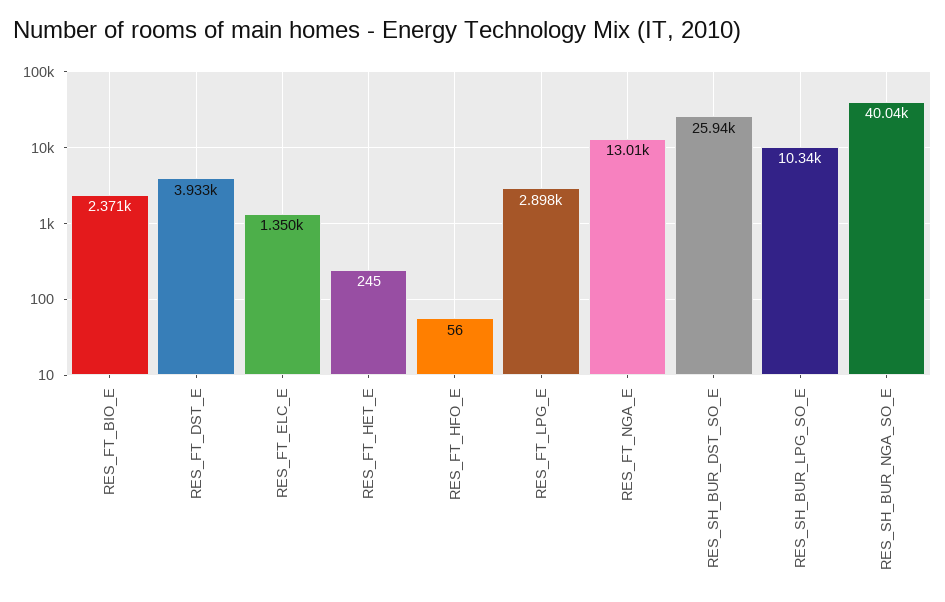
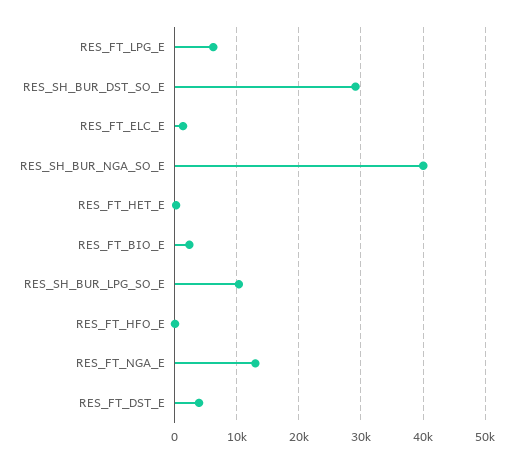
  {
    "RES_FT_BIO_E": 2371,
    "RES_FT_DST_E": 3933,
    "RES_FT_ELC_E": 1350,
    "RES_FT_HET_E": 245,
    "RES_FT_HFO_E": 56,
-   "RES_FT_LPG_E": 2898,
+   "RES_FT_LPG_E": 6000,
    "RES_FT_NGA_E": 13010,
-   "RES_SH_BUR_DST_SO_E": 25940,
+   "RES_SH_BUR_DST_SO_E": 29000,
    "RES_SH_BUR_LPG_SO_E": 10340,
    "RES_SH_BUR_NGA_SO_E": 40040
  }

